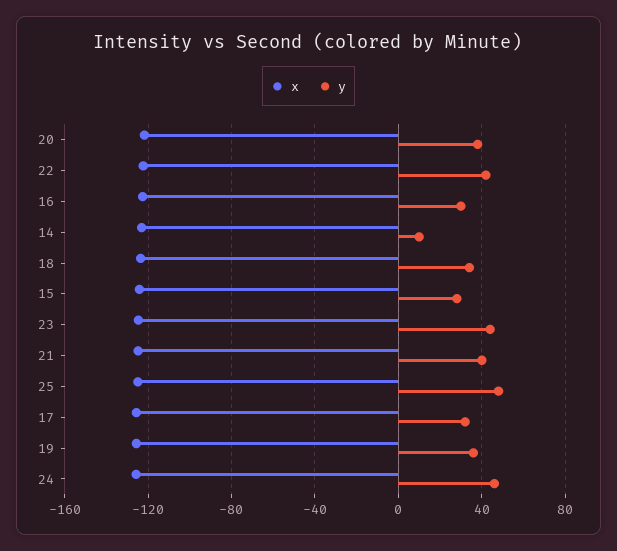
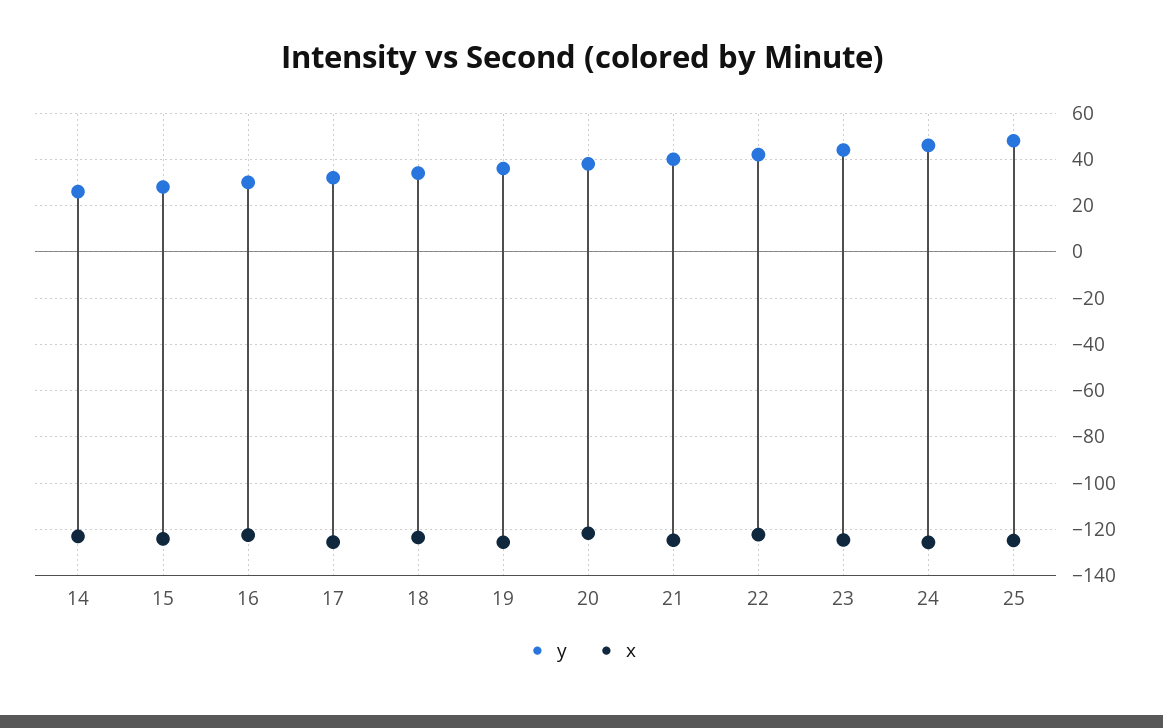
  {
    "x": {
      "20": -120,
      "22": -120,
      "16": -125,
      "14": -125,
      "18": -125,
      "15": -125,
      "23": -125,
      "21": -125,
      "25": -125,
      "17": -125,
      "19": -125,
      "24": -125
    },
    "y": {
      "20": 40,
      "22": 40,
      "16": 30,
-     "14": 10,
+     "14": 25,
      "18": 35,
      "15": 30,
      "23": 45,
      "21": 40,
      "25": 50,
      "17": 30,
      "19": 35,
      "24": 45
    }
  }

